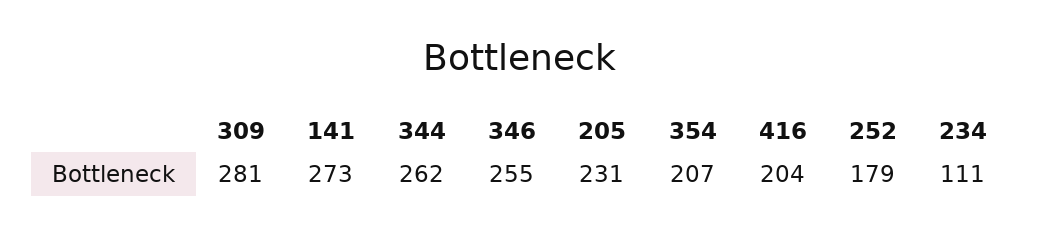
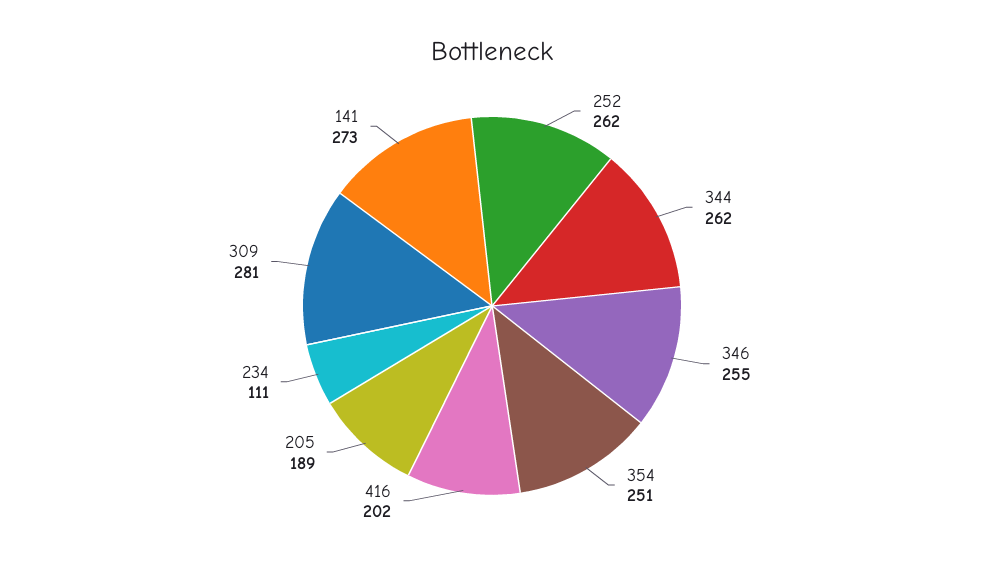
  {
    "309": 281,
    "141": 273,
    "344": 262,
    "346": 255,
-   "205": 231,
+   "205": 189,
-   "354": 207,
+   "354": 251,
-   "416": 204,
+   "416": 202,
-   "252": 179,
+   "252": 262,
    "234": 111
  }

